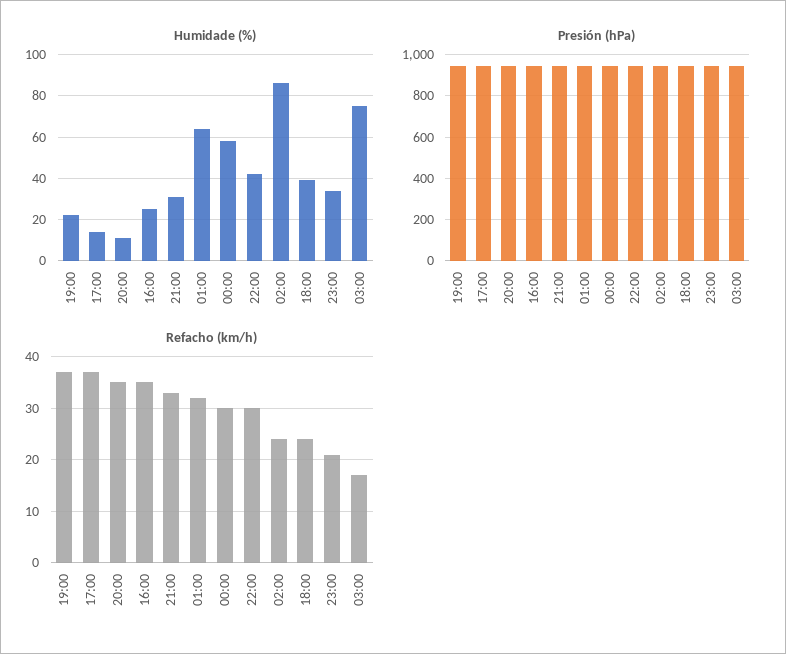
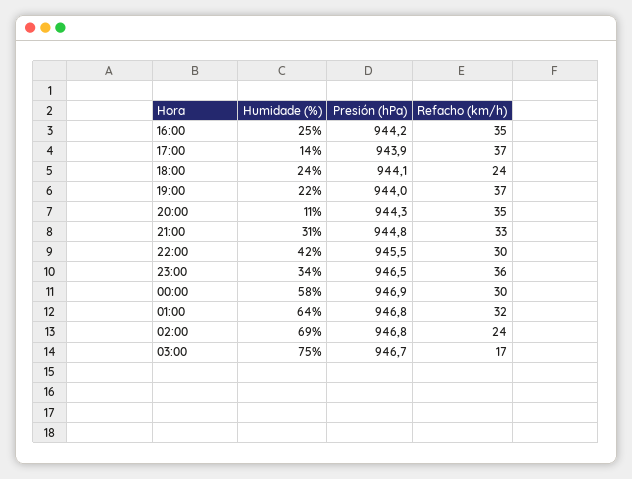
  {
    "Humidade (%)": {
      "19:00": 22,
      "17:00": 14,
      "20:00": 11,
      "16:00": 25,
      "21:00": 31,
      "01:00": 64,
      "00:00": 58,
      "22:00": 42,
-     "02:00": 85,
+     "02:00": 69,
-     "18:00": 40,
+     "18:00": 24,
      "23:00": 34,
      "03:00": 75
    },
    "Presión (hPa)": {
      "19:00": 944,
      "17:00": 943.9,
      "20:00": 944.3,
      "16:00": 944.2,
      "21:00": 944.8,
      "01:00": 946.8,
      "00:00": 946.9,
      "22:00": 945.5,
      "02:00": 946.8,
      "18:00": 944.1,
      "23:00": 946.5,
      "03:00": 946.7
    },
    "Refacho (km/h)": {
      "19:00": 37,
      "17:00": 37,
      "20:00": 35,
      "16:00": 35,
      "21:00": 33,
      "01:00": 32,
      "00:00": 30,
      "22:00": 30,
      "02:00": 24,
      "18:00": 24,
-     "23:00": 20,
+     "23:00": 36,
      "03:00": 17
    }
  }

